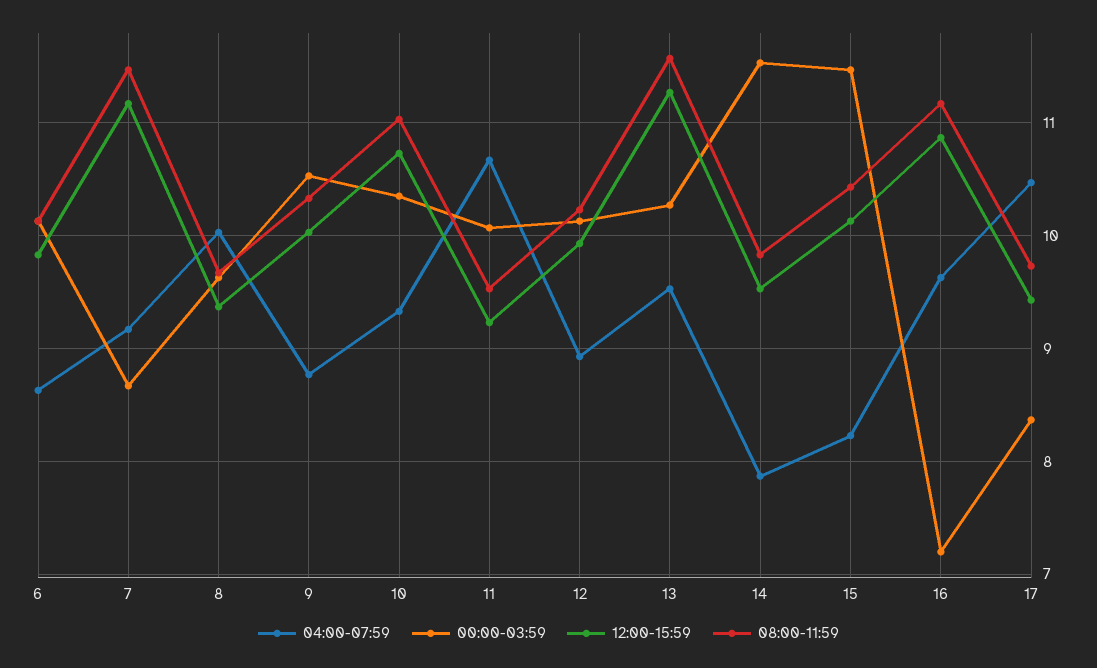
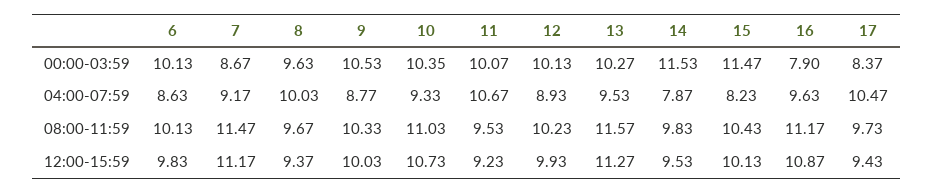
  {
    "04:00-07:59": {
      "6": 8.63,
      "7": 9.17,
      "8": 10.03,
      "9": 8.77,
      "10": 9.33,
      "11": 10.67,
      "12": 8.93,
      "13": 9.53,
      "14": 7.87,
      "15": 8.23,
      "16": 9.63,
      "17": 10.47
    },
    "00:00-03:59": {
      "6": 10.13,
      "7": 8.67,
      "8": 9.63,
      "9": 10.53,
      "10": 10.35,
      "11": 10.07,
      "12": 10.13,
      "13": 10.27,
      "14": 11.53,
      "15": 11.47,
-     "16": 7.2,
+     "16": 7.9,
      "17": 8.37
    },
    "12:00-15:59": {
      "6": 9.83,
      "7": 11.17,
      "8": 9.37,
      "9": 10.03,
      "10": 10.73,
      "11": 9.23,
      "12": 9.93,
      "13": 11.27,
      "14": 9.53,
      "15": 10.13,
      "16": 10.87,
      "17": 9.43
    },
    "08:00-11:59": {
      "6": 10.13,
      "7": 11.47,
      "8": 9.67,
      "9": 10.33,
      "10": 11.03,
      "11": 9.53,
      "12": 10.23,
      "13": 11.57,
      "14": 9.83,
      "15": 10.43,
      "16": 11.17,
      "17": 9.73
    }
  }

